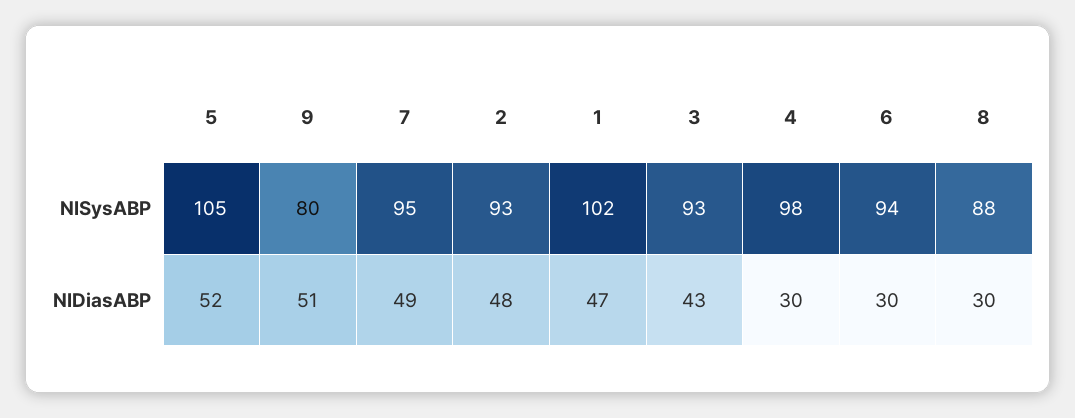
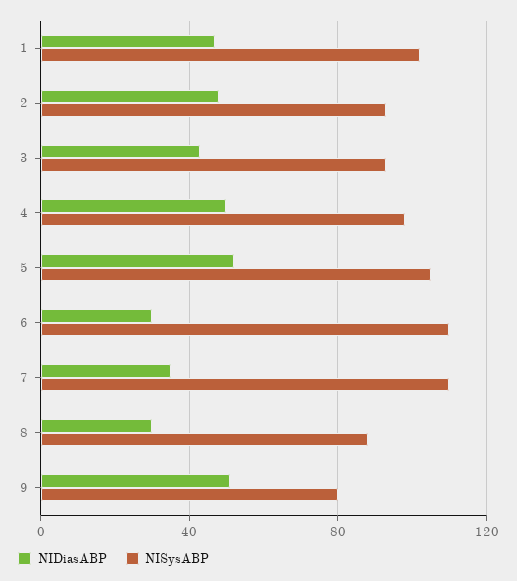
  {
    "NISysABP": {
      "5": 105,
      "9": 80,
-     "7": 95,
+     "7": 110,
      "2": 93,
      "1": 102,
      "3": 93,
      "4": 98,
-     "6": 94,
+     "6": 110,
      "8": 88
    },
    "NIDiasABP": {
      "5": 52,
      "9": 51,
-     "7": 49,
+     "7": 35,
      "2": 48,
      "1": 47,
      "3": 43,
-     "4": 30,
+     "4": 50,
      "6": 30,
      "8": 30
    }
  }

